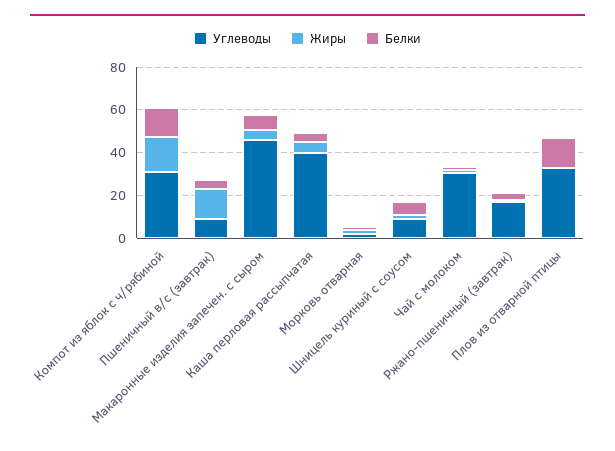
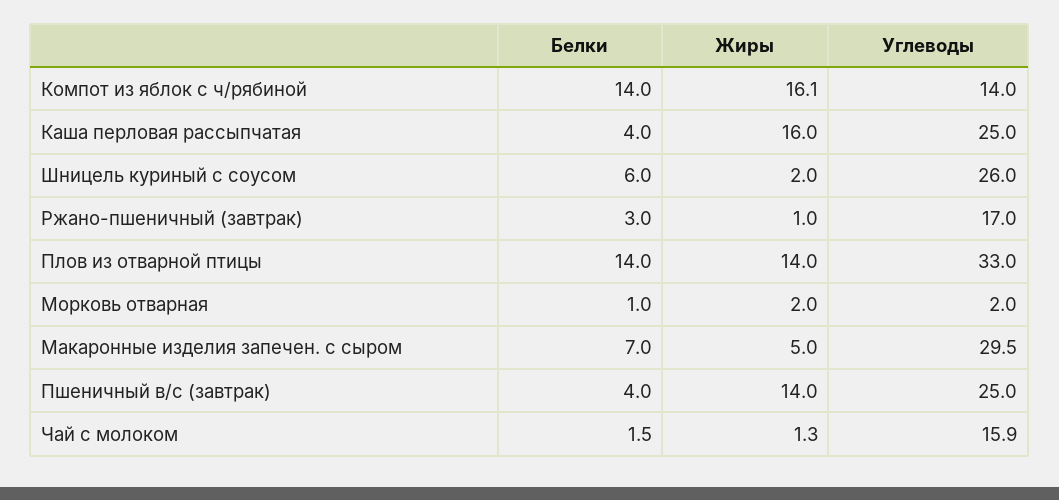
  {
    "Углеводы": {
-     "Компот из яблок с ч/рябиной": 30,
+     "Компот из яблок с ч/рябиной": 14,
-     "Пшеничный в/с (завтрак)": 10,
+     "Пшеничный в/с (завтрак)": 25,
-     "Макаронные изделия запечен. с сыром": 45,
+     "Макаронные изделия запечен. с сыром": 29.5,
-     "Каша перловая рассыпчатая": 40,
+     "Каша перловая рассыпчатая": 25,
      "Морковь отварная": 2,
-     "Шницель куриный с соусом": 10,
+     "Шницель куриный с соусом": 26,
-     "Чай с молоком": 30,
+     "Чай с молоком": 15.9,
      "Ржано-пшеничный (завтрак)": 17,
      "Плов из отварной птицы": 33
    },
    "Жиры": {
      "Компот из яблок с ч/рябиной": 16.1,
      "Пшеничный в/с (завтрак)": 14,
      "Макаронные изделия запечен. с сыром": 5,
-     "Каша перловая рассыпчатая": 5,
+     "Каша перловая рассыпчатая": 16,
      "Морковь отварная": 2,
      "Шницель куриный с соусом": 2,
      "Чай с молоком": 1.3,
      "Ржано-пшеничный (завтрак)": 1,
-     "Плов из отварной птицы": 0
+     "Плов из отварной птицы": 14
    },
    "Белки": {
      "Компот из яблок с ч/рябиной": 14,
      "Пшеничный в/с (завтрак)": 4,
      "Макаронные изделия запечен. с сыром": 7,
      "Каша перловая рассыпчатая": 4,
      "Морковь отварная": 1,
      "Шницель куриный с соусом": 6,
      "Чай с молоком": 1.5,
      "Ржано-пшеничный (завтрак)": 3,
      "Плов из отварной птицы": 14
    }
  }

